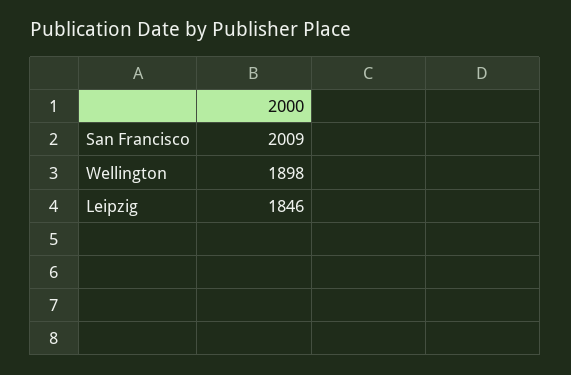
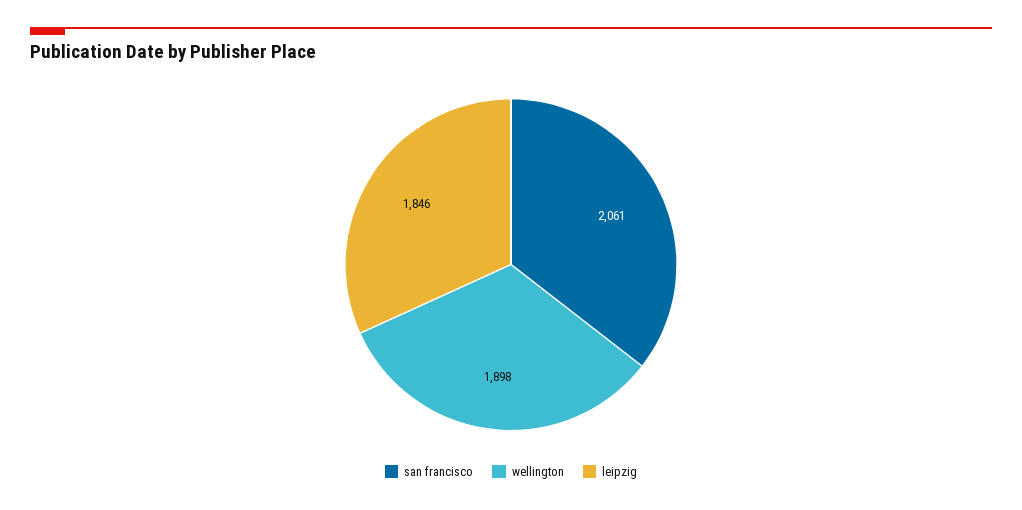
  {
-   "San Francisco": 2009,
+   "San Francisco": 2061,
    "Wellington": 1898,
    "Leipzig": 1846
  }

